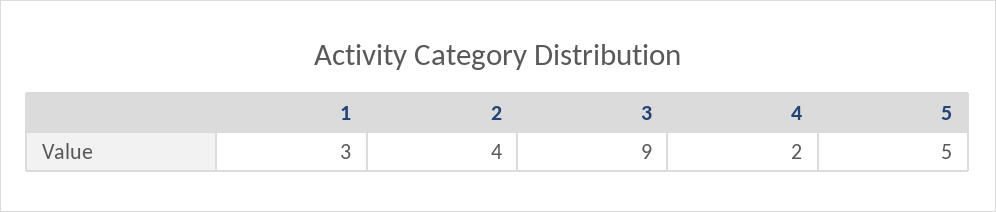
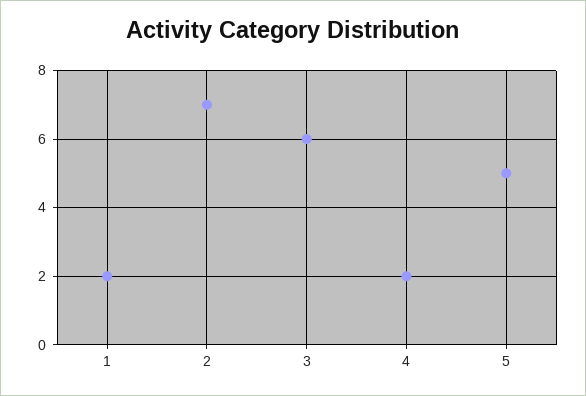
  {
-   "1": 3,
+   "1": 2,
-   "2": 4,
+   "2": 7,
-   "3": 9,
+   "3": 6,
    "4": 2,
    "5": 5
  }

